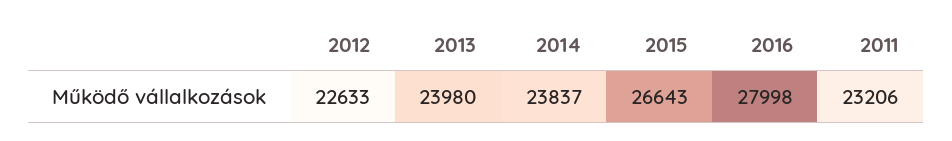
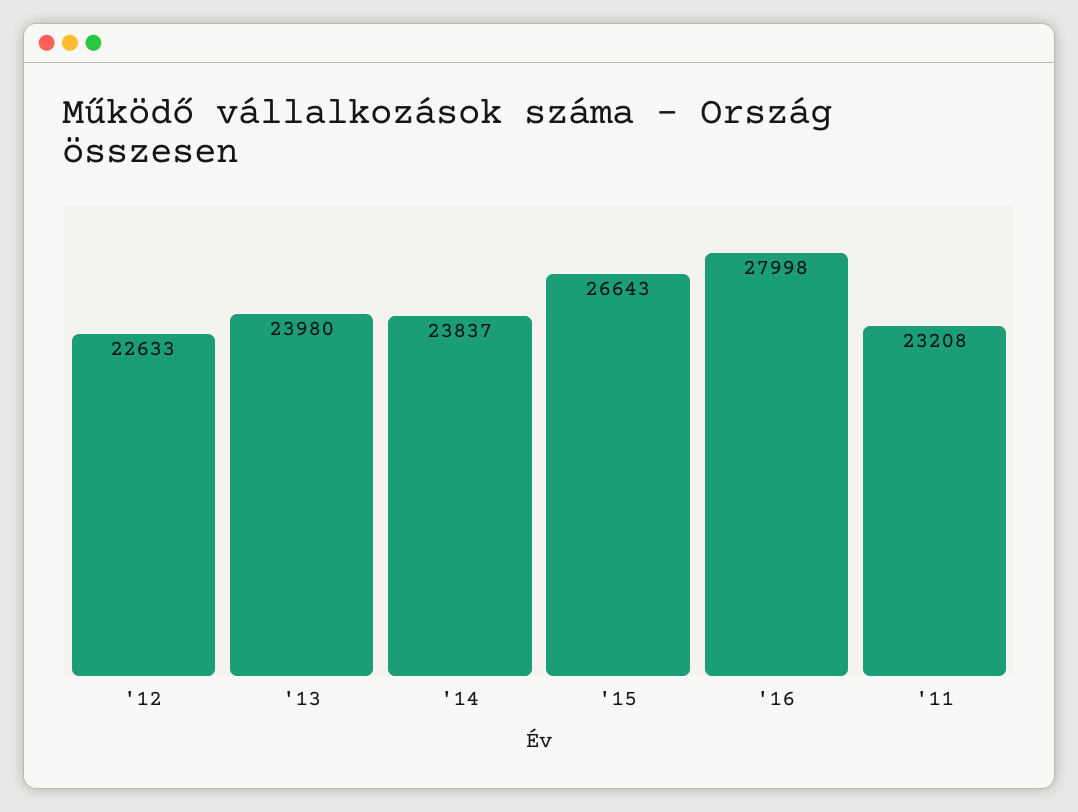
  {
    "2012": 22633,
    "2013": 23980,
    "2014": 23837,
    "2015": 26643,
    "2016": 27998,
-   "2011": 23206
+   "2011": 23208
  }

